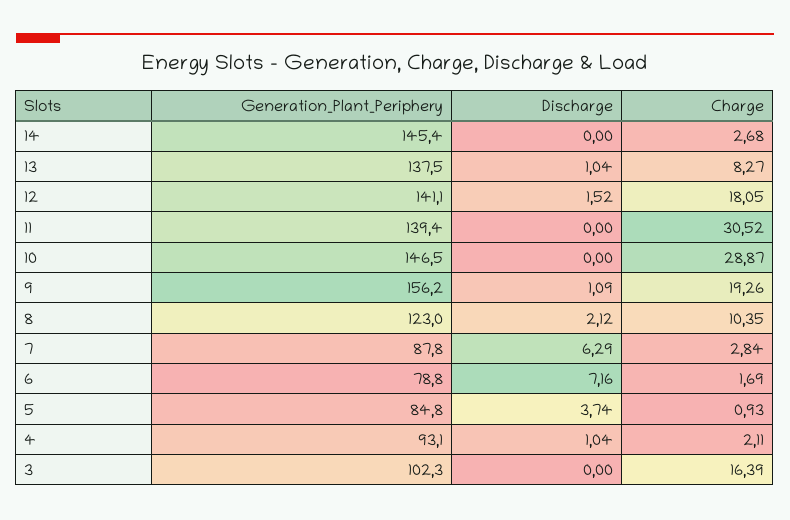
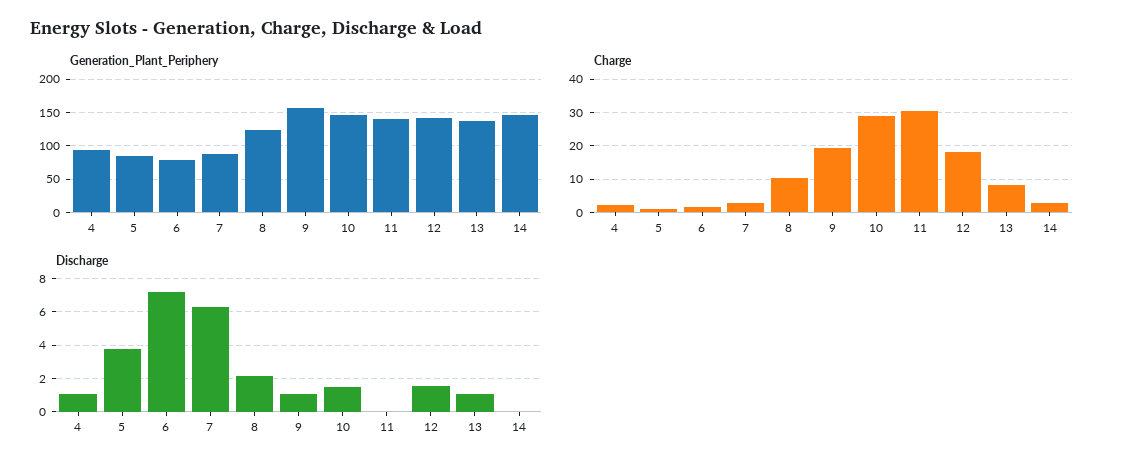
  {
    "Generation_Plant_Periphery": {
      "14": 145.4,
      "13": 137.5,
      "12": 141.1,
      "11": 139.4,
      "10": 146.5,
      "9": 156.2,
      "8": 123,
      "7": 87.8,
      "6": 78.8,
      "5": 84.8,
-     "4": 93.1,
+     "4": 93.1
-     "3": 102.3
    },
    "Discharge": {
      "14": 0,
      "13": 1.04,
      "12": 1.52,
      "11": 0,
-     "10": 0,
+     "10": 1.5,
      "9": 1.09,
      "8": 2.12,
      "7": 6.29,
      "6": 7.16,
      "5": 3.74,
-     "4": 1.04,
+     "4": 1.04
-     "3": 0
    },
    "Charge": {
      "14": 2.68,
      "13": 8.27,
      "12": 18.05,
      "11": 30.52,
      "10": 28.87,
      "9": 19.26,
      "8": 10.35,
      "7": 2.84,
      "6": 1.69,
      "5": 0.93,
-     "4": 2.11,
+     "4": 2.11
-     "3": 16.39
    }
  }

